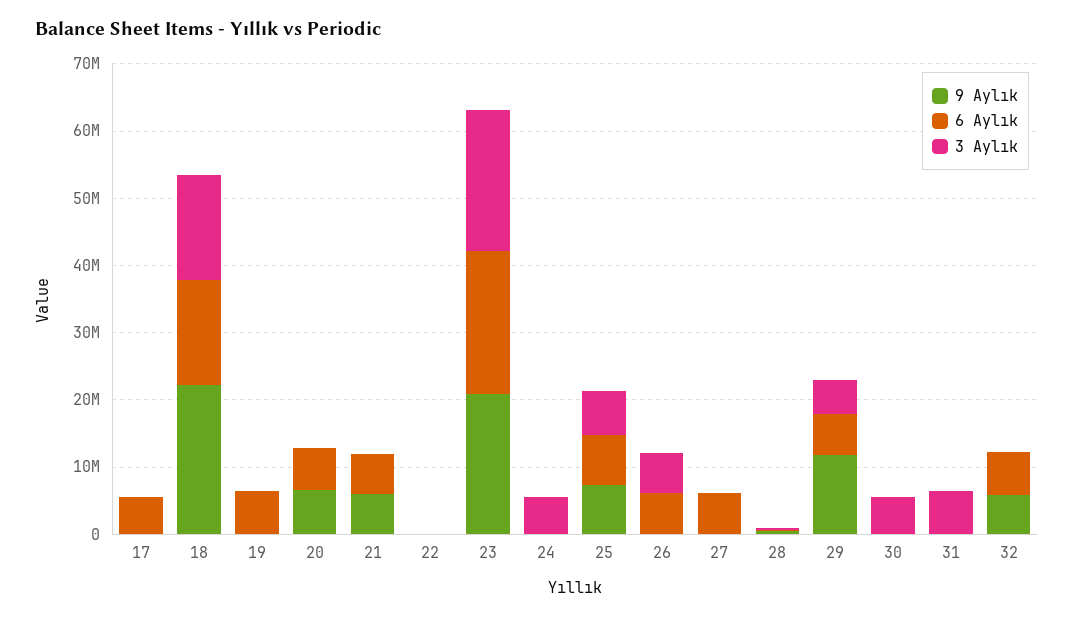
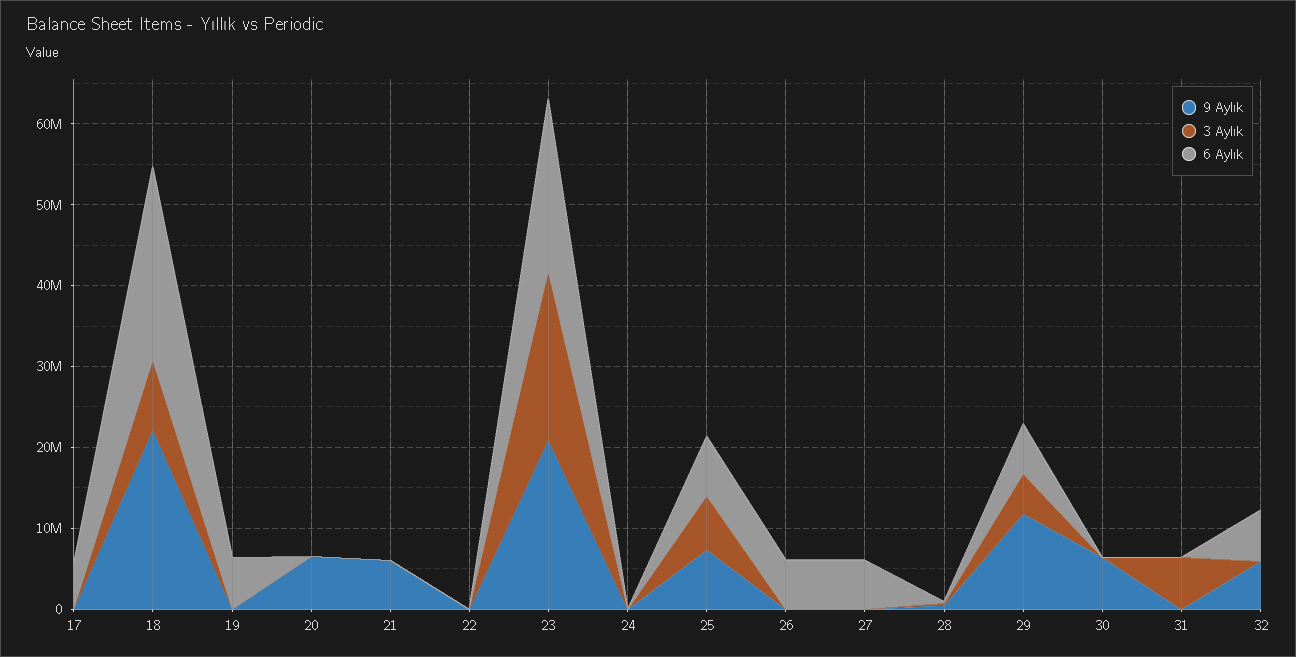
  {
    "9 Aylık": {
      "17": 0,
      "18": 22000000,
      "19": 0,
      "20": 6000000,
      "21": 6000000,
      "22": 0,
      "23": 20000000,
      "24": 0,
      "25": 8000000,
      "26": 0,
      "27": 0,
      "28": 0,
      "29": 12000000,
-     "30": 0,
+     "30": 6000000,
      "31": 0,
      "32": 6000000
    },
    "6 Aylık": {
      "17": 6000000,
-     "18": 16000000,
+     "18": 24000000,
      "19": 6000000,
-     "20": 6000000,
+     "20": 0,
-     "21": 6000000,
+     "21": 0,
      "22": 0,
      "23": 22000000,
      "24": 0,
      "25": 8000000,
      "26": 6000000,
      "27": 6000000,
      "28": 0,
      "29": 6000000,
      "30": 0,
      "31": 0,
      "32": 6000000
    },
    "3 Aylık": {
      "17": 0,
-     "18": 16000000,
+     "18": 8000000,
      "19": 0,
      "20": 0,
      "21": 0,
      "22": 0,
      "23": 20000000,
-     "24": 6000000,
+     "24": 0,
      "25": 6000000,
-     "26": 6000000,
+     "26": 0,
      "27": 0,
      "28": 0,
      "29": 4000000,
-     "30": 6000000,
+     "30": 0,
      "31": 6000000,
      "32": 0
    }
  }

